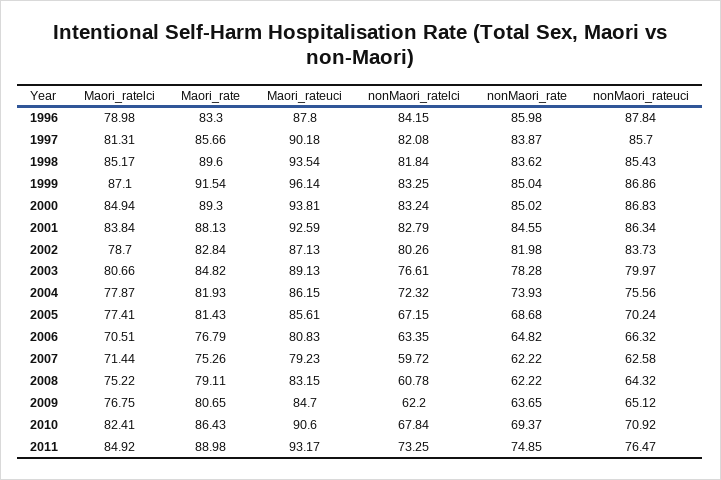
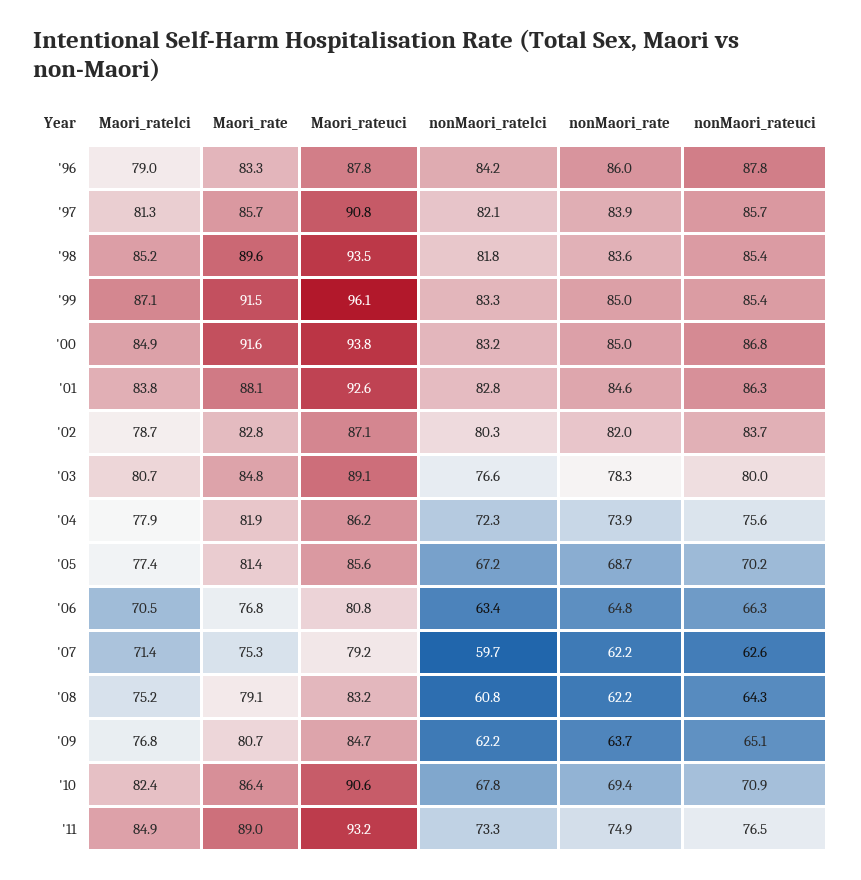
  {
    "Maori_ratelci": {
      "1996": 78.98,
      "1997": 81.31,
      "1998": 85.17,
      "1999": 87.1,
      "2000": 84.94,
      "2001": 83.84,
      "2002": 78.7,
      "2003": 80.66,
      "2004": 77.87,
      "2005": 77.41,
      "2006": 70.51,
      "2007": 71.44,
      "2008": 75.22,
      "2009": 76.75,
      "2010": 82.41,
      "2011": 84.92
    },
    "Maori_rate": {
      "1996": 83.3,
      "1997": 85.66,
      "1998": 89.6,
      "1999": 91.54,
-     "2000": 89.3,
+     "2000": 91.6,
      "2001": 88.13,
      "2002": 82.84,
      "2003": 84.82,
      "2004": 81.93,
      "2005": 81.43,
      "2006": 76.79,
      "2007": 75.26,
      "2008": 79.11,
      "2009": 80.65,
      "2010": 86.43,
      "2011": 88.98
    },
    "Maori_rateuci": {
      "1996": 87.8,
-     "1997": 90.18,
+     "1997": 90.8,
      "1998": 93.54,
      "1999": 96.14,
      "2000": 93.81,
      "2001": 92.59,
      "2002": 87.13,
      "2003": 89.13,
      "2004": 86.15,
      "2005": 85.61,
      "2006": 80.83,
      "2007": 79.23,
      "2008": 83.15,
      "2009": 84.7,
      "2010": 90.6,
      "2011": 93.17
    },
    "nonMaori_ratelci": {
      "1996": 84.15,
      "1997": 82.08,
      "1998": 81.84,
      "1999": 83.25,
      "2000": 83.24,
      "2001": 82.79,
      "2002": 80.26,
      "2003": 76.61,
      "2004": 72.32,
      "2005": 67.15,
      "2006": 63.35,
      "2007": 59.72,
      "2008": 60.78,
      "2009": 62.2,
      "2010": 67.84,
      "2011": 73.25
    },
    "nonMaori_rate": {
      "1996": 85.98,
      "1997": 83.87,
      "1998": 83.62,
      "1999": 85.04,
      "2000": 85.02,
      "2001": 84.55,
      "2002": 81.98,
      "2003": 78.28,
      "2004": 73.93,
      "2005": 68.68,
      "2006": 64.82,
      "2007": 62.22,
      "2008": 62.22,
      "2009": 63.65,
      "2010": 69.37,
      "2011": 74.85
    },
    "nonMaori_rateuci": {
      "1996": 87.84,
      "1997": 85.7,
      "1998": 85.43,
-     "1999": 86.86,
+     "1999": 85.4,
      "2000": 86.83,
      "2001": 86.34,
      "2002": 83.73,
      "2003": 79.97,
      "2004": 75.56,
      "2005": 70.24,
      "2006": 66.32,
      "2007": 62.58,
      "2008": 64.32,
      "2009": 65.12,
      "2010": 70.92,
      "2011": 76.47
    }
  }

